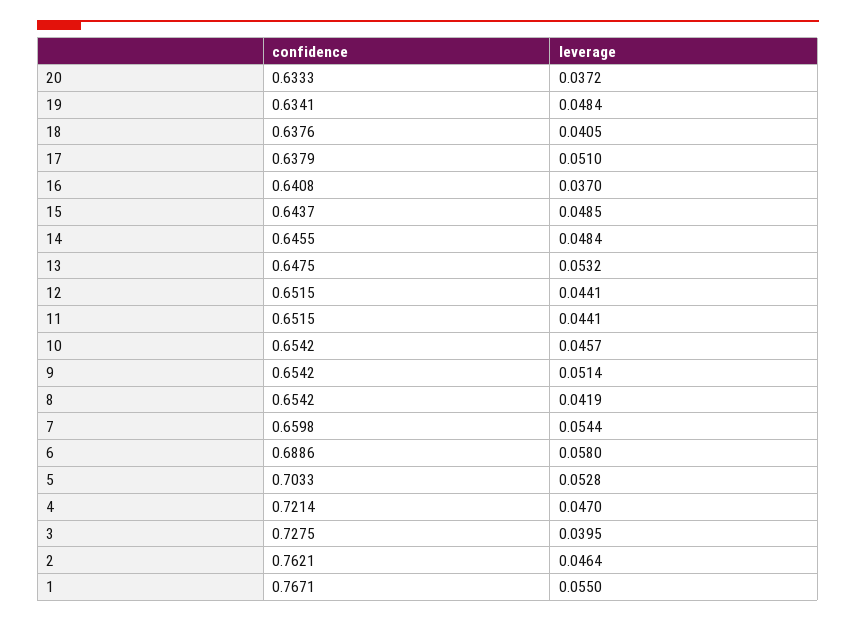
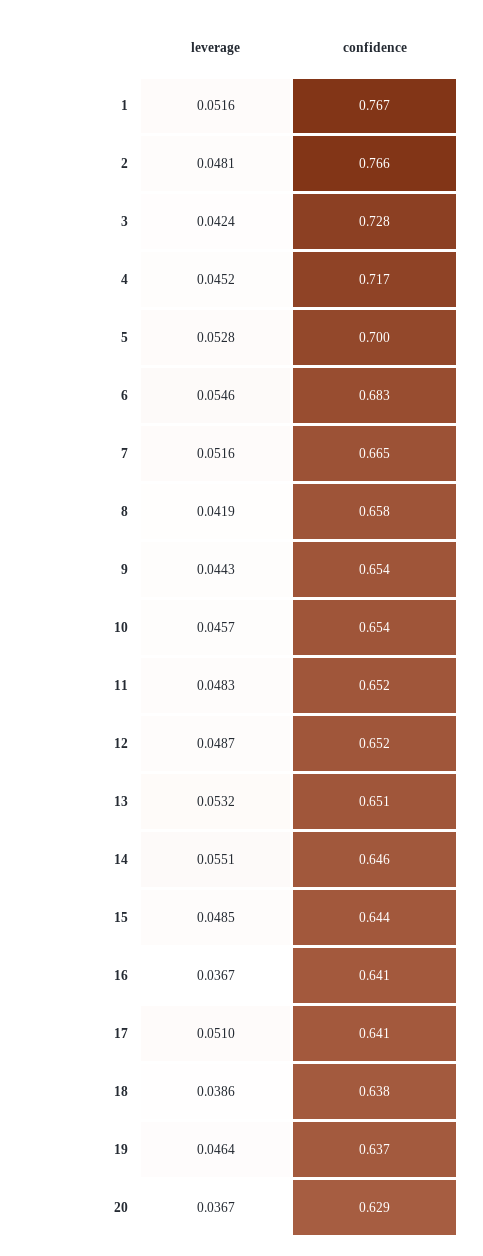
  {
    "confidence": {
-     "20": 0.6333,
+     "20": 0.629,
-     "19": 0.6341,
+     "19": 0.637,
      "18": 0.6376,
-     "17": 0.6379,
+     "17": 0.641,
      "16": 0.6408,
      "15": 0.6437,
      "14": 0.6455,
-     "13": 0.6475,
+     "13": 0.651,
      "12": 0.6515,
      "11": 0.6515,
      "10": 0.6542,
      "9": 0.6542,
-     "8": 0.6542,
+     "8": 0.658,
-     "7": 0.6598,
+     "7": 0.665,
-     "6": 0.6886,
+     "6": 0.683,
-     "5": 0.7033,
+     "5": 0.7,
-     "4": 0.7214,
+     "4": 0.717,
      "3": 0.7275,
-     "2": 0.7621,
+     "2": 0.766,
      "1": 0.7671
    },
    "leverage": {
-     "20": 0.0372,
+     "20": 0.0367,
-     "19": 0.0484,
+     "19": 0.0464,
-     "18": 0.0405,
+     "18": 0.0386,
      "17": 0.051,
-     "16": 0.037,
+     "16": 0.0367,
      "15": 0.0485,
-     "14": 0.0484,
+     "14": 0.0551,
      "13": 0.0532,
-     "12": 0.0441,
+     "12": 0.0487,
-     "11": 0.0441,
+     "11": 0.0483,
      "10": 0.0457,
-     "9": 0.0514,
+     "9": 0.0443,
      "8": 0.0419,
-     "7": 0.0544,
+     "7": 0.0516,
-     "6": 0.058,
+     "6": 0.0546,
      "5": 0.0528,
-     "4": 0.047,
+     "4": 0.0452,
-     "3": 0.0395,
+     "3": 0.0424,
-     "2": 0.0464,
+     "2": 0.0481,
-     "1": 0.055
+     "1": 0.0516
    }
  }

